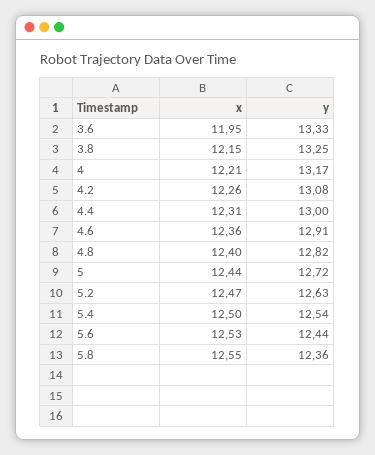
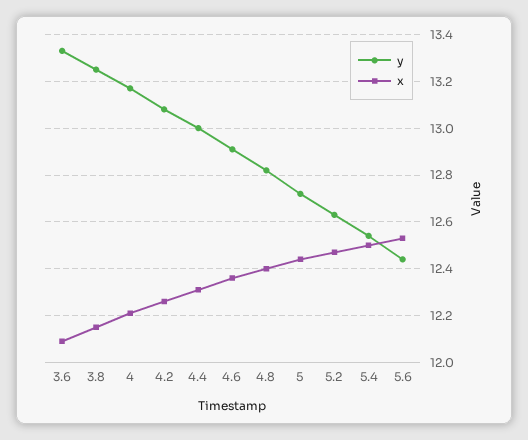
  {
    "x": {
-     "3.6": 11.95,
+     "3.6": 12.1,
      "3.8": 12.15,
      "4": 12.21,
      "4.2": 12.26,
      "4.4": 12.31,
      "4.6": 12.36,
      "4.8": 12.4,
      "5": 12.44,
      "5.2": 12.47,
      "5.4": 12.5,
-     "5.6": 12.53,
+     "5.6": 12.53
-     "5.8": 12.55
    },
    "y": {
      "3.6": 13.33,
      "3.8": 13.25,
      "4": 13.17,
      "4.2": 13.08,
      "4.4": 13,
      "4.6": 12.91,
      "4.8": 12.82,
      "5": 12.72,
      "5.2": 12.63,
      "5.4": 12.54,
-     "5.6": 12.44,
+     "5.6": 12.44
-     "5.8": 12.36
    }
  }

